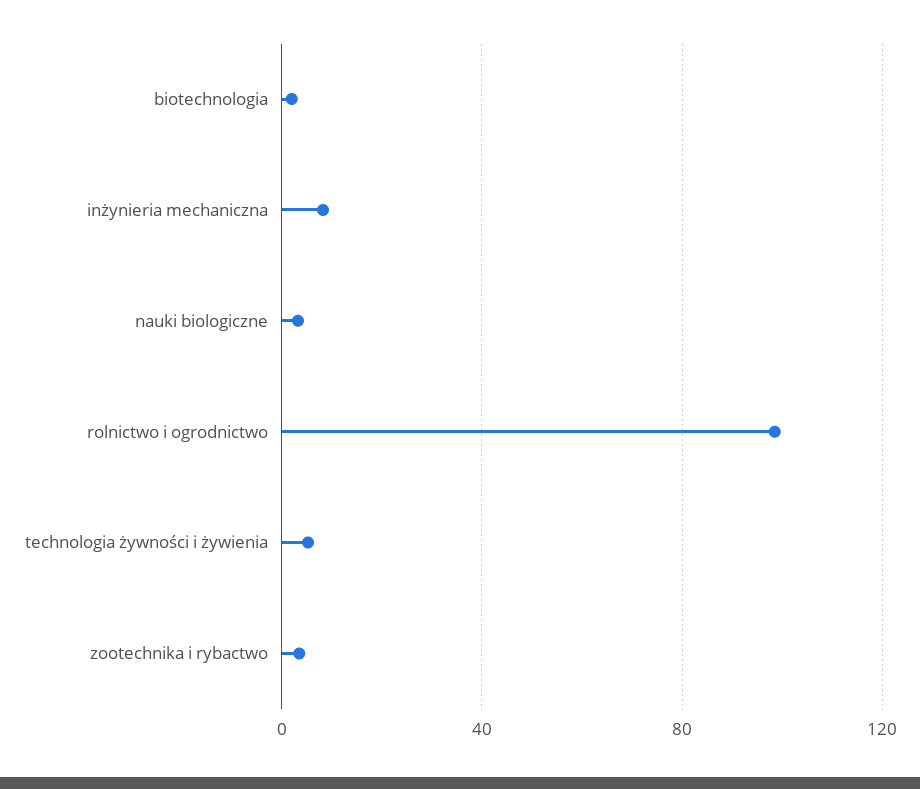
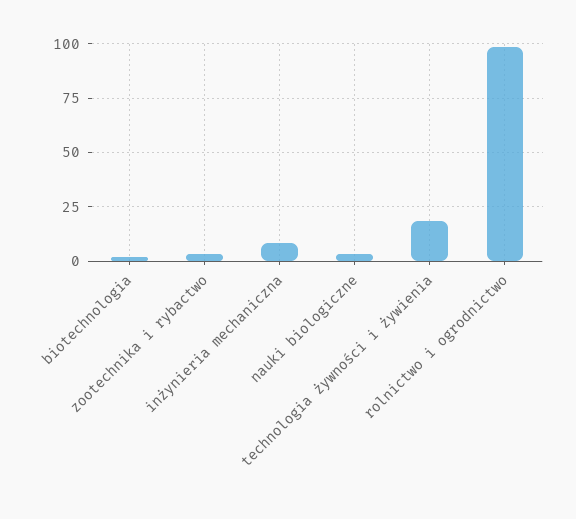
  {
    "biotechnologia": 0,
    "inżynieria mechaniczna": 10,
    "nauki biologiczne": 5,
    "rolnictwo i ogrodnictwo": 100,
-   "technologia żywności i żywienia": 5,
+   "technologia żywności i żywienia": 20,
    "zootechnika i rybactwo": 5
  }

